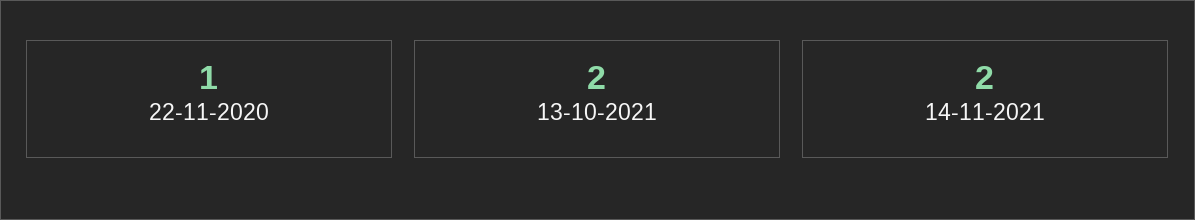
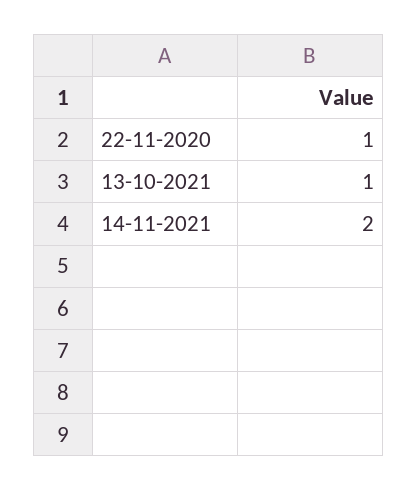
  {
    "22-11-2020": 1,
-   "13-10-2021": 2,
+   "13-10-2021": 1,
    "14-11-2021": 2
  }

